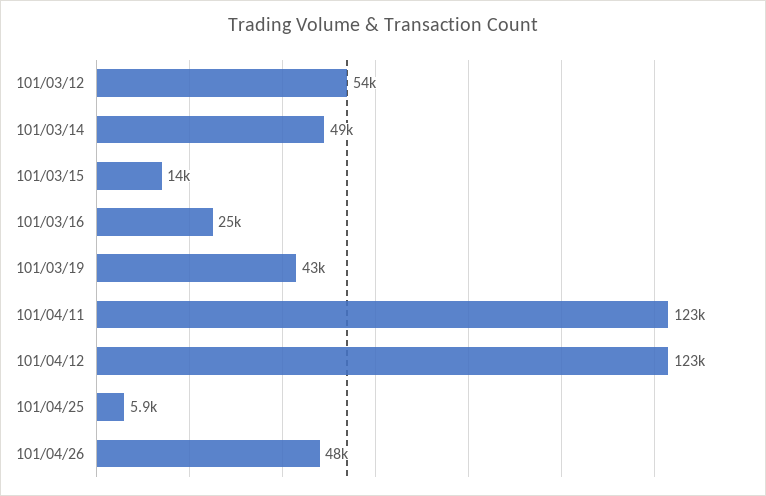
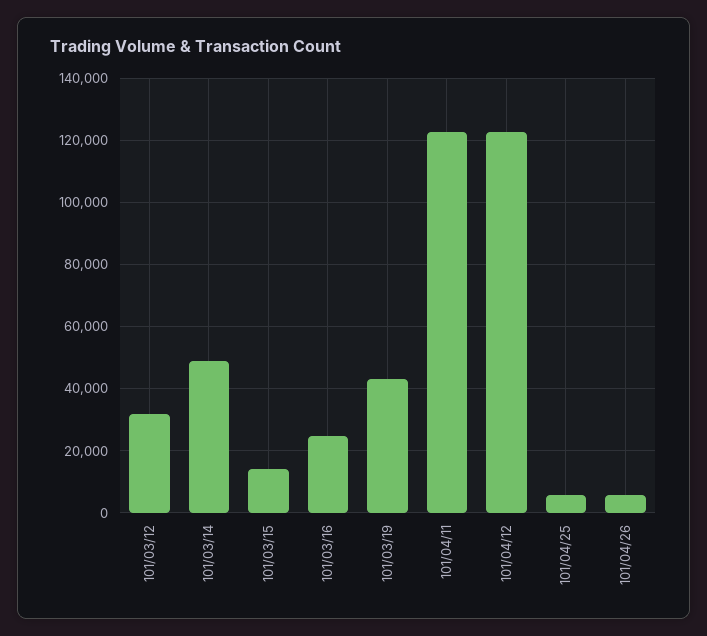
  {
-   "101/03/12": 54000,
+   "101/03/12": 32000,
    "101/03/14": 49000,
    "101/03/15": 14000,
    "101/03/16": 25000,
    "101/03/19": 43000,
    "101/04/11": 123000,
    "101/04/12": 123000,
    "101/04/25": 5900,
-   "101/04/26": 48000
+   "101/04/26": 6000
  }

